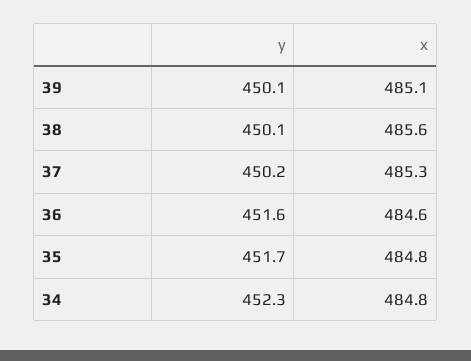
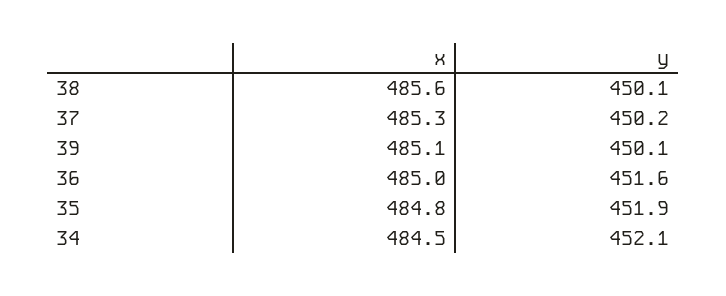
  {
    "y": {
      "39": 450.1,
      "38": 450.1,
      "37": 450.2,
      "36": 451.6,
-     "35": 451.7,
+     "35": 451.9,
-     "34": 452.3
+     "34": 452.1
    },
    "x": {
      "39": 485.1,
      "38": 485.6,
      "37": 485.3,
-     "36": 484.6,
+     "36": 485,
      "35": 484.8,
-     "34": 484.8
+     "34": 484.5
    }
  }

